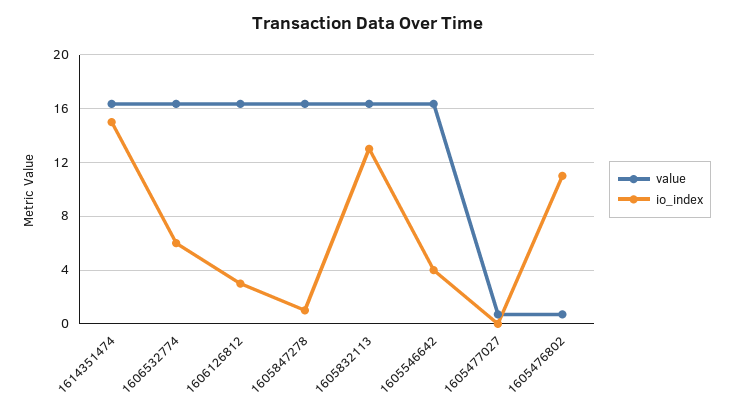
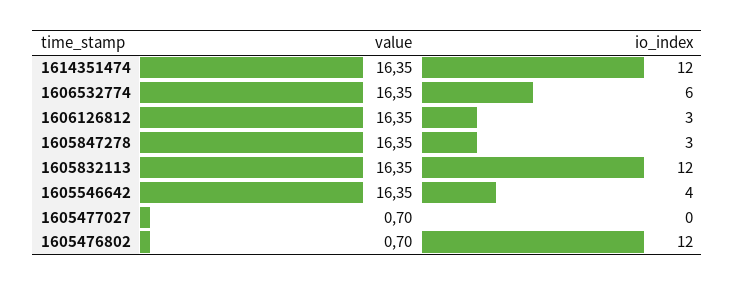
  {
    "value": {
      "1614351474": 16.35,
      "1606532774": 16.35,
      "1606126812": 16.35,
      "1605847278": 16.35,
      "1605832113": 16.35,
      "1605546642": 16.35,
      "1605477027": 0.7,
      "1605476802": 0.7
    },
    "io_index": {
-     "1614351474": 15,
+     "1614351474": 12,
      "1606532774": 6,
      "1606126812": 3,
-     "1605847278": 1,
+     "1605847278": 3,
-     "1605832113": 13,
+     "1605832113": 12,
      "1605546642": 4,
      "1605477027": 0,
-     "1605476802": 11
+     "1605476802": 12
    }
  }

